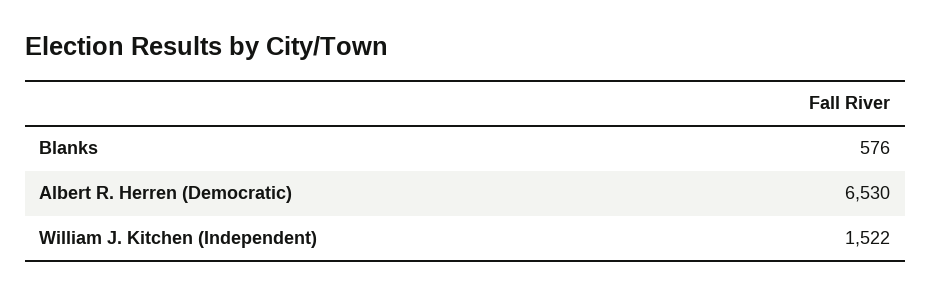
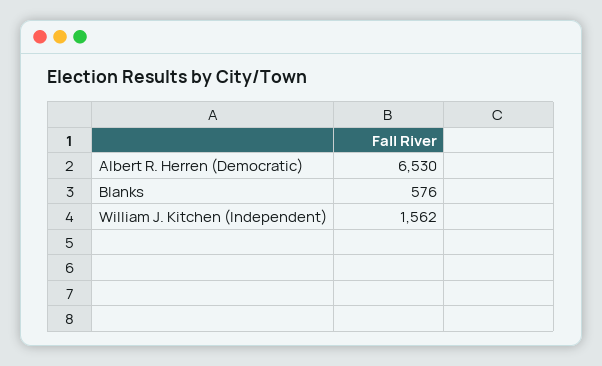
  {
    "Blanks": 576,
    "Albert R. Herren (Democratic)": 6530,
-   "William J. Kitchen (Independent)": 1522
+   "William J. Kitchen (Independent)": 1562
  }

